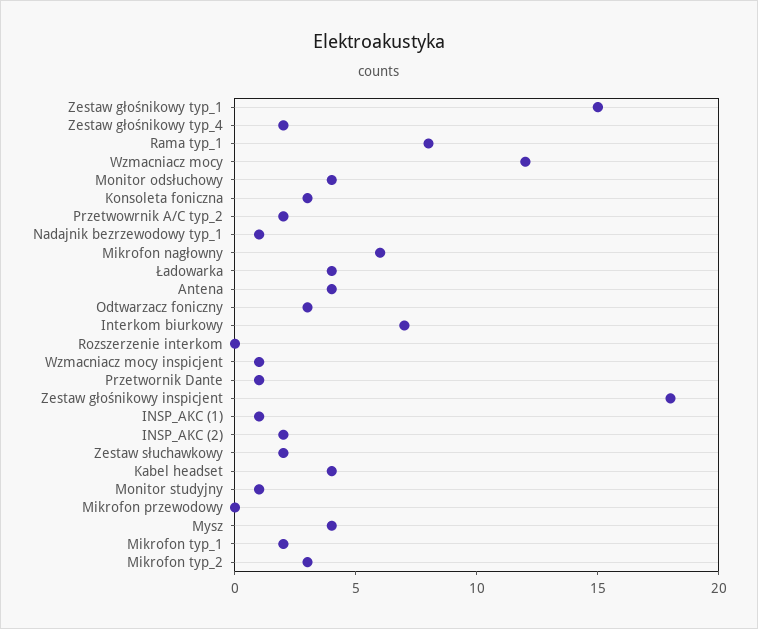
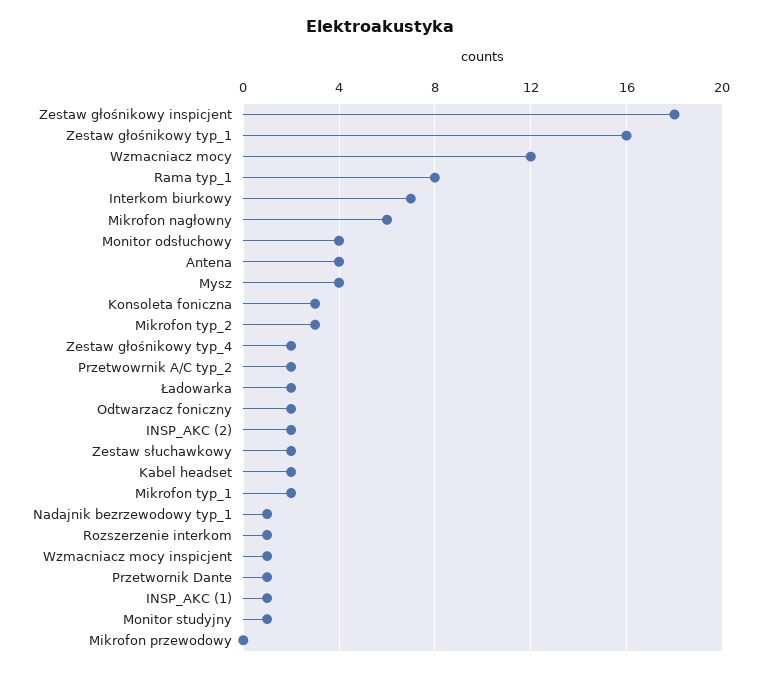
  {
-   "Zestaw głośnikowy typ_1": 15,
+   "Zestaw głośnikowy typ_1": 16,
    "Zestaw głośnikowy typ_4": 2,
    "Rama typ_1": 8,
    "Wzmacniacz mocy": 12,
    "Monitor odsłuchowy": 4,
    "Konsoleta foniczna": 3,
    "Przetwowrnik A/C typ_2": 2,
    "Nadajnik bezrzewodowy typ_1": 1,
    "Mikrofon nagłowny": 6,
-   "Ładowarka": 4,
+   "Ładowarka": 2,
    "Antena": 4,
-   "Odtwarzacz foniczny": 3,
+   "Odtwarzacz foniczny": 2,
    "Interkom biurkowy": 7,
-   "Rozszerzenie interkom": 0,
+   "Rozszerzenie interkom": 1,
    "Wzmacniacz mocy inspicjent": 1,
    "Przetwornik Dante": 1,
    "Zestaw głośnikowy inspicjent": 18,
    "INSP_AKC (1)": 1,
    "INSP_AKC (2)": 2,
    "Zestaw słuchawkowy": 2,
-   "Kabel headset": 4,
+   "Kabel headset": 2,
    "Monitor studyjny": 1,
    "Mikrofon przewodowy": 0,
    "Mysz": 4,
    "Mikrofon typ_1": 2,
    "Mikrofon typ_2": 3
  }

